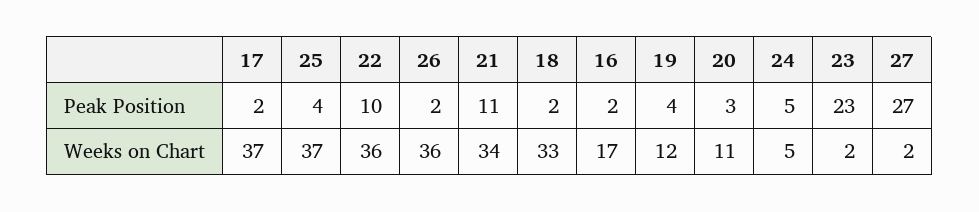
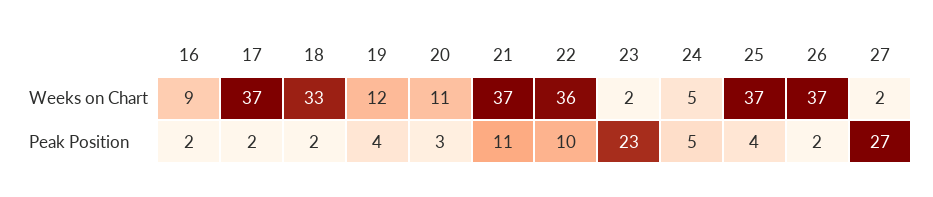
  {
    "17": {
      "Peak Position": 2,
      "Weeks on Chart": 37
    },
    "25": {
      "Peak Position": 4,
      "Weeks on Chart": 37
    },
    "22": {
      "Peak Position": 10,
      "Weeks on Chart": 36
    },
    "26": {
      "Peak Position": 2,
-     "Weeks on Chart": 36
+     "Weeks on Chart": 37
    },
    "21": {
      "Peak Position": 11,
-     "Weeks on Chart": 34
+     "Weeks on Chart": 37
    },
    "18": {
      "Peak Position": 2,
      "Weeks on Chart": 33
    },
    "16": {
      "Peak Position": 2,
-     "Weeks on Chart": 17
+     "Weeks on Chart": 9
    },
    "19": {
      "Peak Position": 4,
      "Weeks on Chart": 12
    },
    "20": {
      "Peak Position": 3,
      "Weeks on Chart": 11
    },
    "24": {
      "Peak Position": 5,
      "Weeks on Chart": 5
    },
    "23": {
      "Peak Position": 23,
      "Weeks on Chart": 2
    },
    "27": {
      "Peak Position": 27,
      "Weeks on Chart": 2
    }
  }

